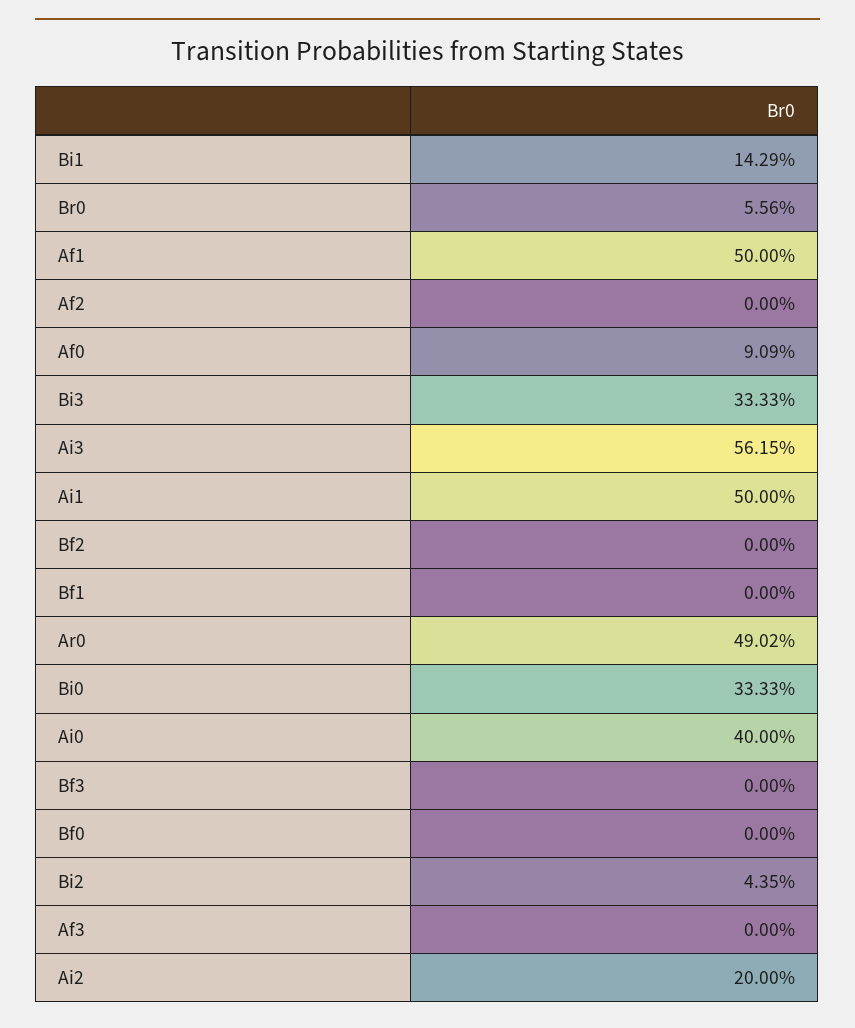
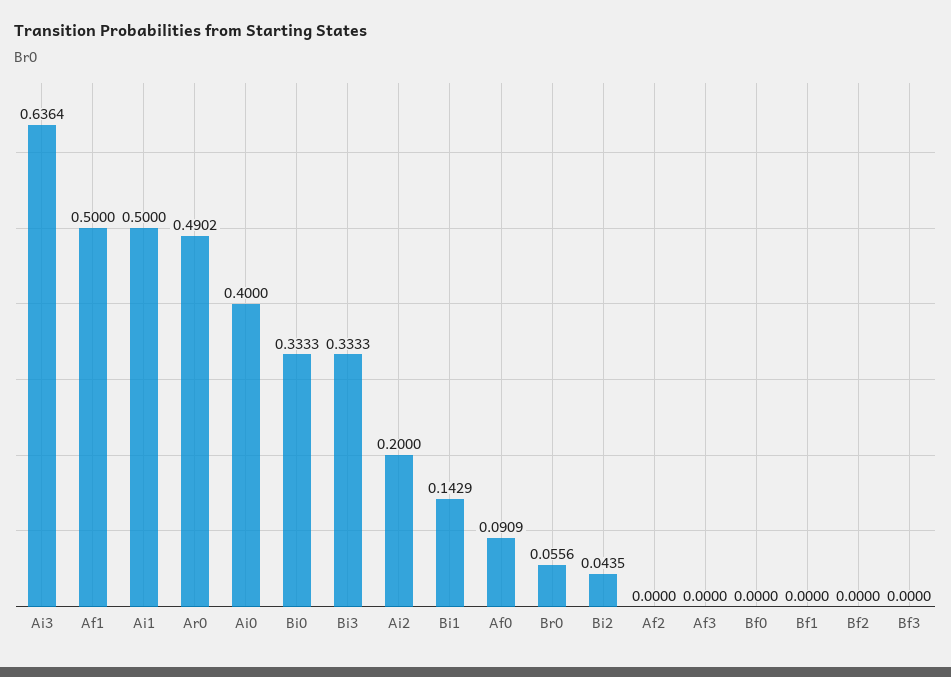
  {
    "Bi1": 0.1429,
    "Br0": 0.0556,
    "Af1": 0.5,
    "Af2": 0,
    "Af0": 0.0909,
    "Bi3": 0.3333,
-   "Ai3": 0.5615,
+   "Ai3": 0.6364,
    "Ai1": 0.5,
    "Bf2": 0,
    "Bf1": 0,
    "Ar0": 0.4902,
    "Bi0": 0.3333,
    "Ai0": 0.4,
    "Bf3": 0,
    "Bf0": 0,
    "Bi2": 0.0435,
    "Af3": 0,
    "Ai2": 0.2
  }

